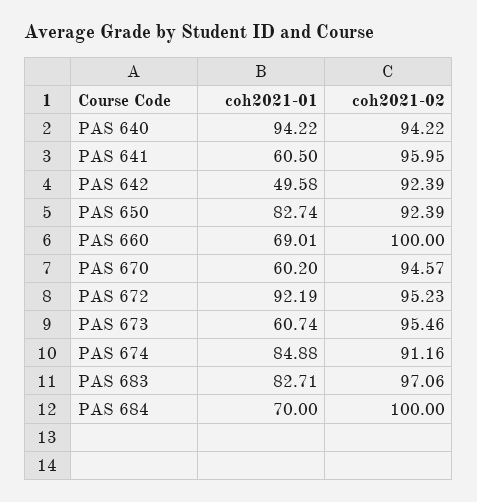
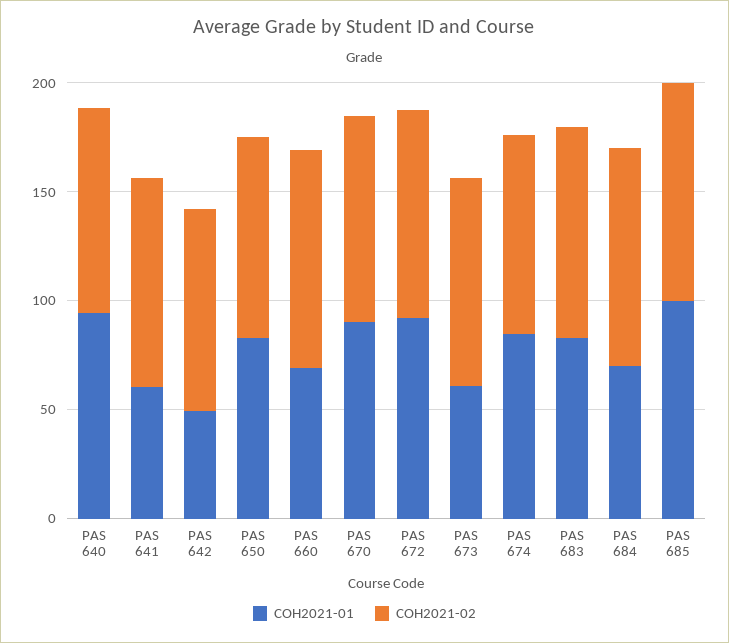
  {
    "coh2021-01": {
      "PAS 640": 94.22,
      "PAS 641": 60.5,
      "PAS 642": 49.58,
      "PAS 650": 82.74,
      "PAS 660": 69.01,
-     "PAS 670": 60.2,
+     "PAS 670": 90,
      "PAS 672": 92.19,
      "PAS 673": 60.74,
      "PAS 674": 84.88,
      "PAS 683": 82.71,
-     "PAS 684": 70
+     "PAS 684": 70,
+     "PAS 685": 100
    },
    "coh2021-02": {
      "PAS 640": 94.22,
      "PAS 641": 95.95,
      "PAS 642": 92.39,
      "PAS 650": 92.39,
      "PAS 660": 100,
      "PAS 670": 94.57,
      "PAS 672": 95.23,
      "PAS 673": 95.46,
      "PAS 674": 91.16,
      "PAS 683": 97.06,
-     "PAS 684": 100
+     "PAS 684": 100,
+     "PAS 685": 100
    }
  }

